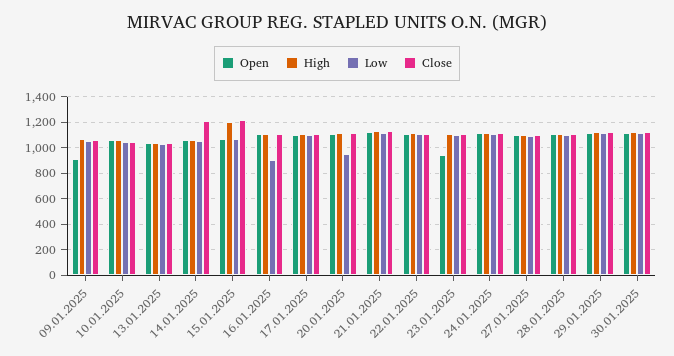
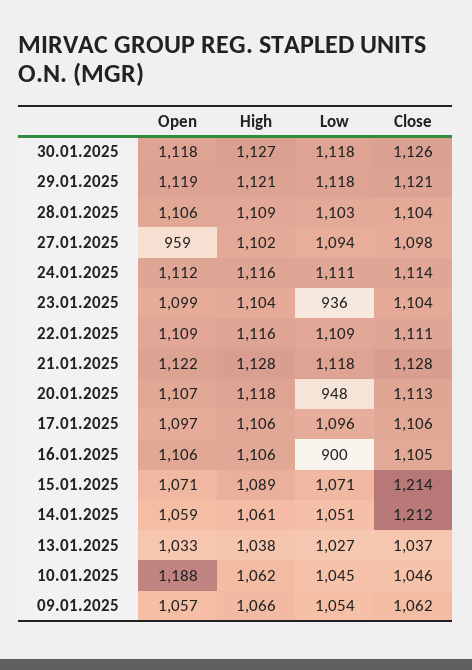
  {
    "Open": {
-     "09.01.2025": 900,
+     "09.01.2025": 1057,
-     "10.01.2025": 1050,
+     "10.01.2025": 1188,
      "13.01.2025": 1033,
      "14.01.2025": 1059,
      "15.01.2025": 1071,
      "16.01.2025": 1106,
      "17.01.2025": 1097,
      "20.01.2025": 1107,
      "21.01.2025": 1122,
      "22.01.2025": 1109,
-     "23.01.2025": 950,
+     "23.01.2025": 1099,
      "24.01.2025": 1112,
-     "27.01.2025": 1100,
+     "27.01.2025": 959,
      "28.01.2025": 1106,
      "29.01.2025": 1119,
      "30.01.2025": 1118
    },
    "High": {
      "09.01.2025": 1066,
      "10.01.2025": 1062,
      "13.01.2025": 1038,
      "14.01.2025": 1061,
-     "15.01.2025": 1200,
+     "15.01.2025": 1089,
      "16.01.2025": 1106,
      "17.01.2025": 1106,
      "20.01.2025": 1118,
      "21.01.2025": 1128,
      "22.01.2025": 1116,
      "23.01.2025": 1104,
      "24.01.2025": 1116,
      "27.01.2025": 1102,
      "28.01.2025": 1109,
      "29.01.2025": 1121,
      "30.01.2025": 1127
    },
    "Low": {
      "09.01.2025": 1054,
      "10.01.2025": 1045,
      "13.01.2025": 1027,
      "14.01.2025": 1051,
      "15.01.2025": 1071,
      "16.01.2025": 900,
      "17.01.2025": 1096,
      "20.01.2025": 948,
      "21.01.2025": 1118,
      "22.01.2025": 1109,
-     "23.01.2025": 1100,
+     "23.01.2025": 936,
      "24.01.2025": 1111,
      "27.01.2025": 1094,
      "28.01.2025": 1103,
      "29.01.2025": 1118,
      "30.01.2025": 1118
    },
    "Close": {
      "09.01.2025": 1062,
      "10.01.2025": 1046,
      "13.01.2025": 1037,
      "14.01.2025": 1212,
      "15.01.2025": 1214,
      "16.01.2025": 1105,
      "17.01.2025": 1106,
      "20.01.2025": 1113,
      "21.01.2025": 1128,
      "22.01.2025": 1111,
      "23.01.2025": 1104,
      "24.01.2025": 1114,
      "27.01.2025": 1098,
      "28.01.2025": 1104,
      "29.01.2025": 1121,
      "30.01.2025": 1126
    }
  }

